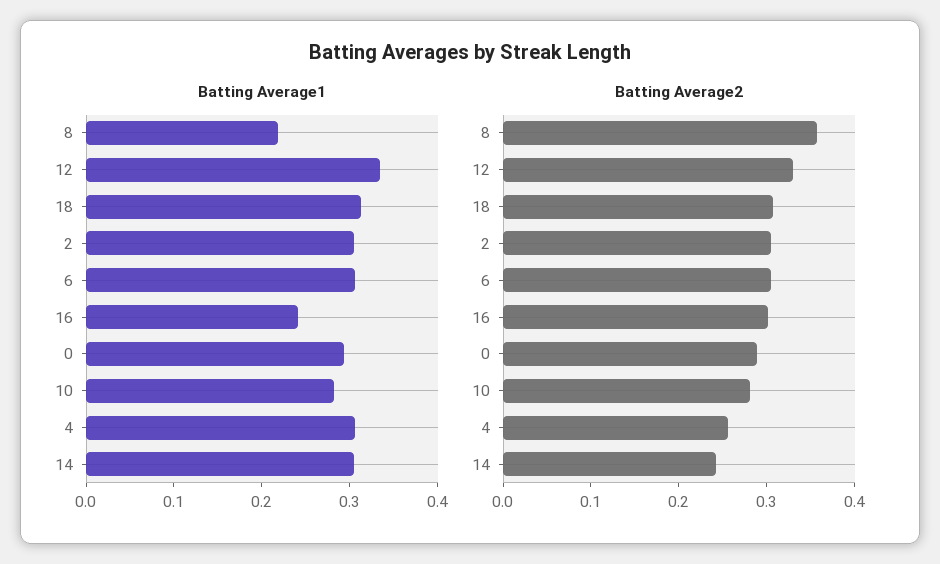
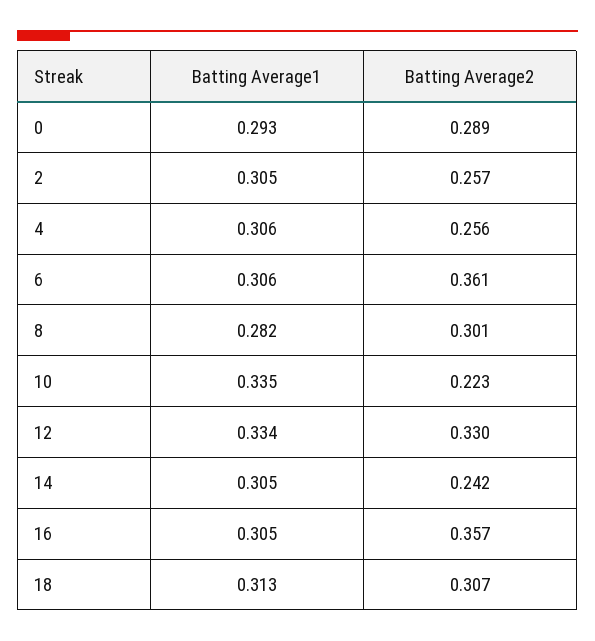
  {
    "Batting Average1": {
-     "8": 0.22,
+     "8": 0.282,
      "12": 0.334,
      "18": 0.313,
      "2": 0.305,
      "6": 0.306,
-     "16": 0.24,
+     "16": 0.305,
      "0": 0.293,
-     "10": 0.28,
+     "10": 0.335,
      "4": 0.306,
      "14": 0.305
    },
    "Batting Average2": {
-     "8": 0.36,
+     "8": 0.301,
      "12": 0.33,
      "18": 0.307,
-     "2": 0.3,
+     "2": 0.257,
-     "6": 0.3,
+     "6": 0.361,
-     "16": 0.3,
+     "16": 0.357,
      "0": 0.289,
-     "10": 0.28,
+     "10": 0.223,
      "4": 0.256,
      "14": 0.242
    }
  }

